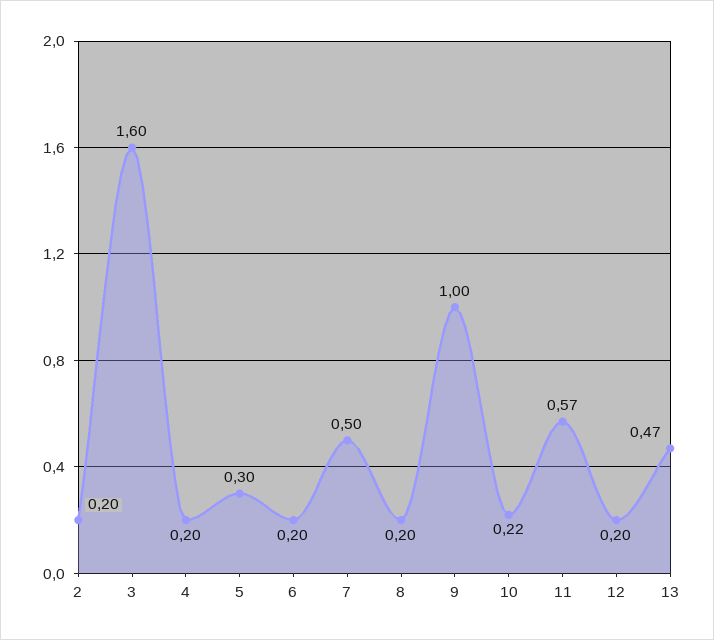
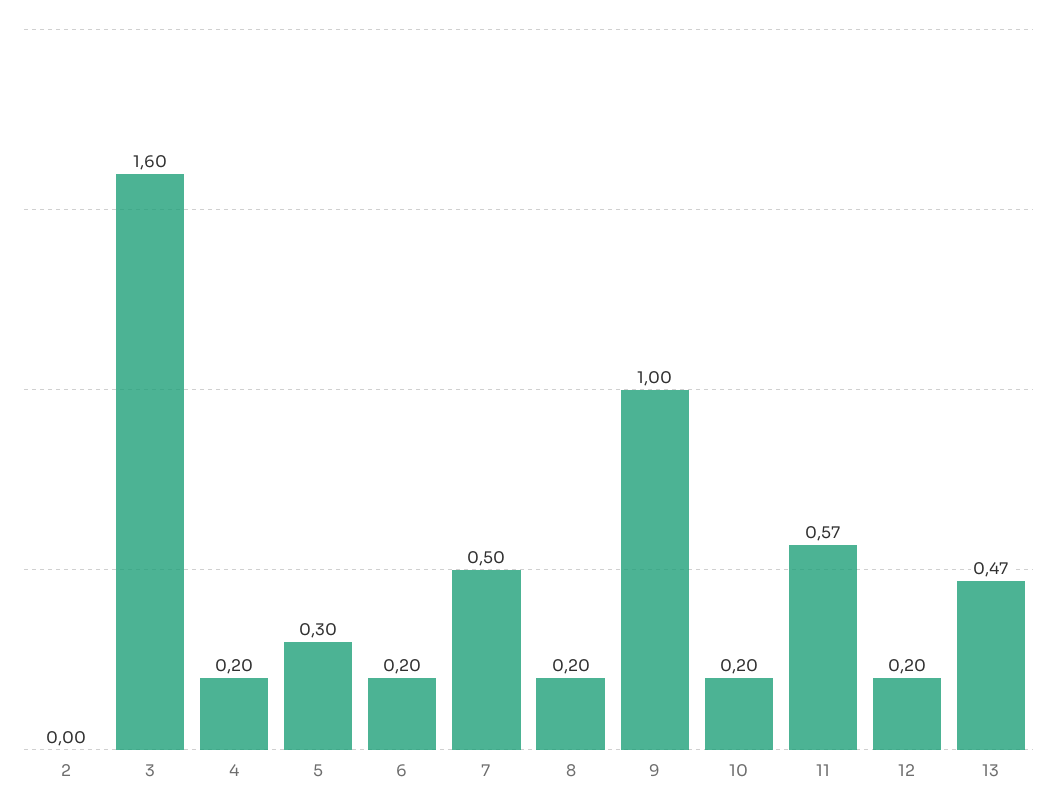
  {
-   "2": 0.2,
+   "2": 0,
    "3": 1.6,
    "4": 0.2,
    "5": 0.3,
    "6": 0.2,
    "7": 0.5,
    "8": 0.2,
    "9": 1,
-   "10": 0.22,
+   "10": 0.2,
    "11": 0.57,
    "12": 0.2,
    "13": 0.47
  }

